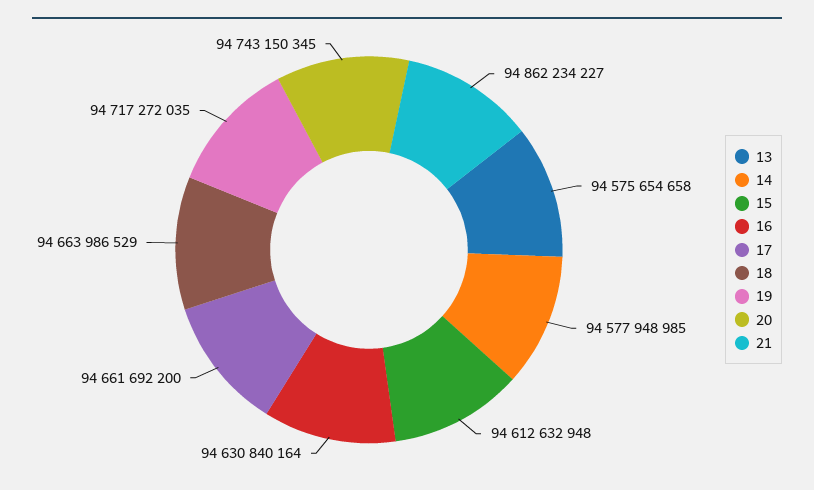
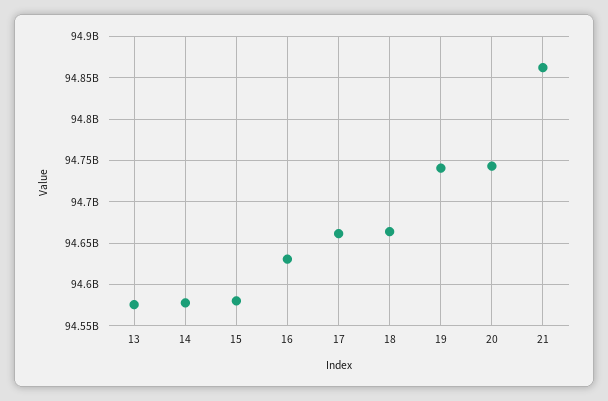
  {
    "13": 94575654658,
    "14": 94577948985,
-   "15": 94612632948,
+   "15": 94580000000,
    "16": 94630840164,
    "17": 94661692200,
    "18": 94663986529,
-   "19": 94717272035,
+   "19": 94740000000,
    "20": 94743150345,
    "21": 94862234227
  }

